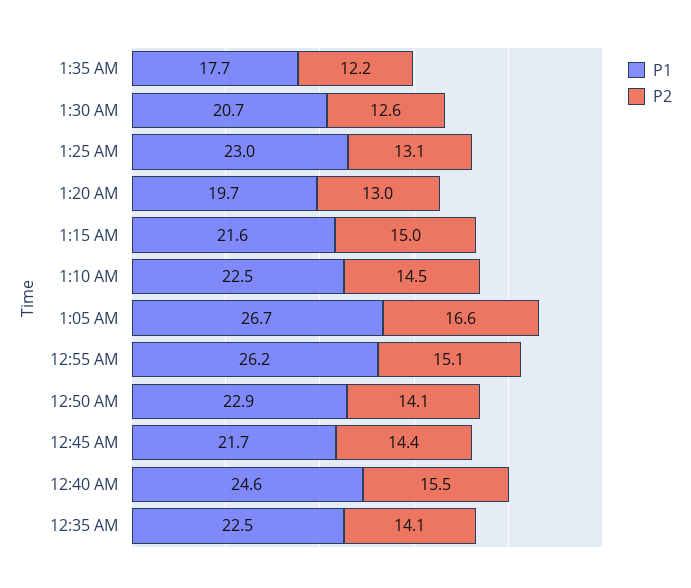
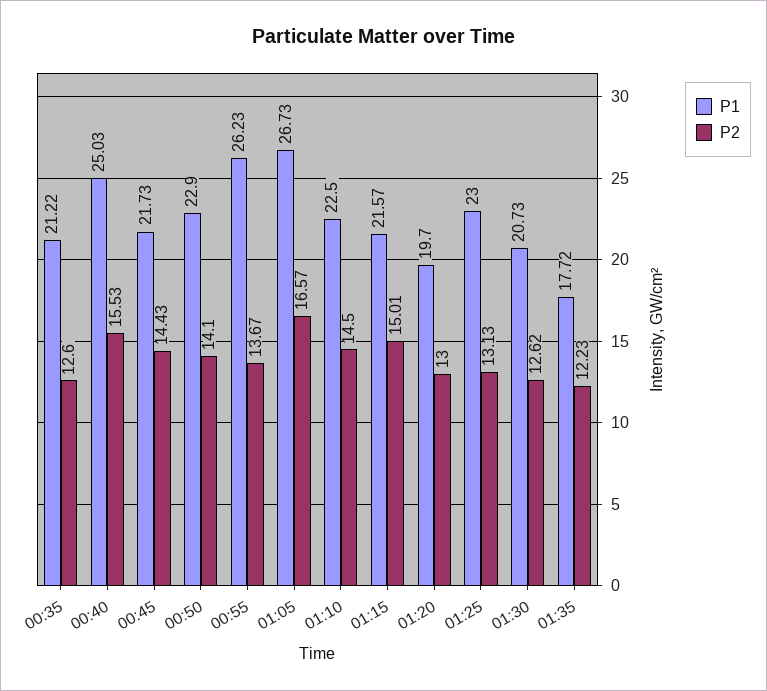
  {
    "P1": {
      "1:35 AM": 17.72,
      "1:30 AM": 20.73,
      "1:25 AM": 23,
      "1:20 AM": 19.7,
      "1:15 AM": 21.57,
      "1:10 AM": 22.5,
      "1:05 AM": 26.73,
      "12:55 AM": 26.23,
      "12:50 AM": 22.9,
      "12:45 AM": 21.73,
-     "12:40 AM": 24.6,
+     "12:40 AM": 25.03,
-     "12:35 AM": 22.5
+     "12:35 AM": 21.22
    },
    "P2": {
      "1:35 AM": 12.23,
      "1:30 AM": 12.62,
      "1:25 AM": 13.13,
      "1:20 AM": 13,
      "1:15 AM": 15.01,
      "1:10 AM": 14.5,
      "1:05 AM": 16.57,
-     "12:55 AM": 15.1,
+     "12:55 AM": 13.67,
      "12:50 AM": 14.1,
      "12:45 AM": 14.43,
      "12:40 AM": 15.53,
-     "12:35 AM": 14.1
+     "12:35 AM": 12.6
    }
  }

